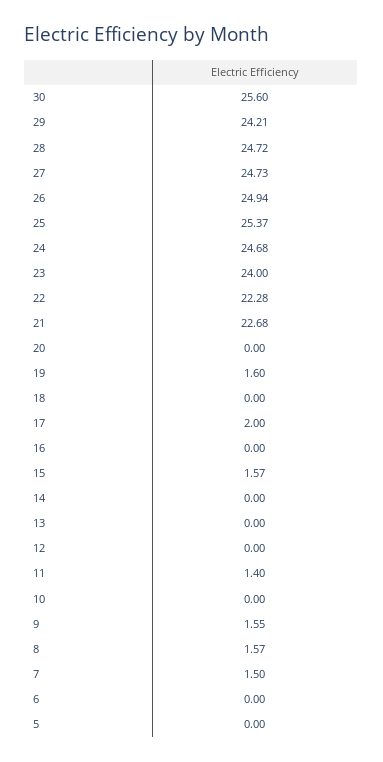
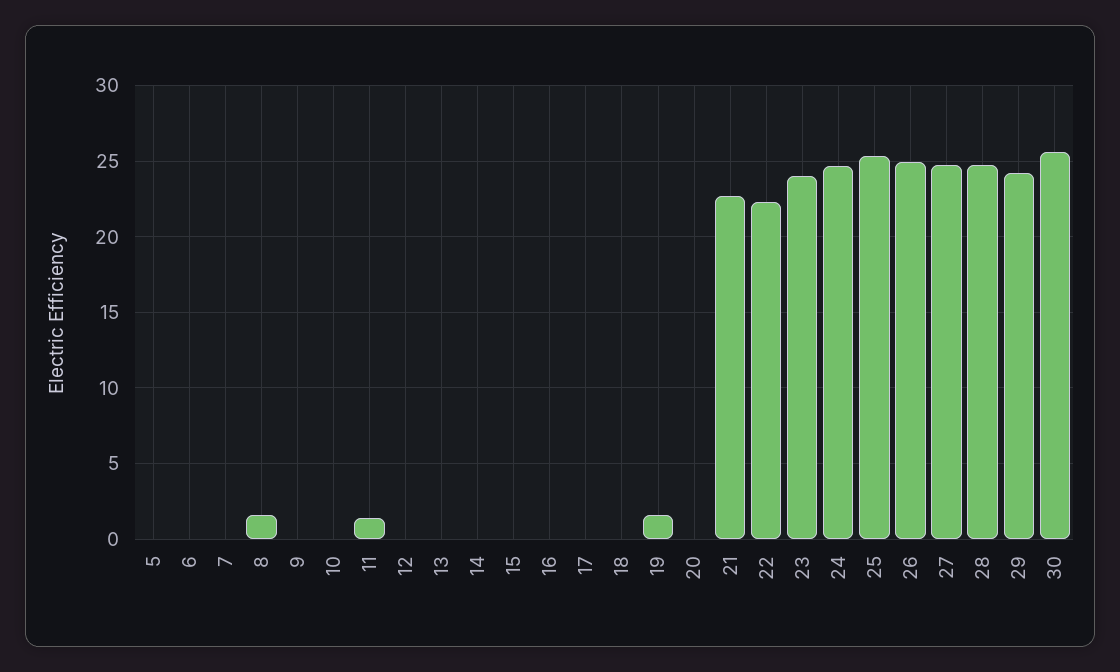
  {
    "30": 25.6,
    "29": 24.21,
    "28": 24.72,
    "27": 24.73,
    "26": 24.94,
    "25": 25.37,
    "24": 24.68,
    "23": 24,
    "22": 22.28,
    "21": 22.68,
    "20": 0,
    "19": 1.6,
    "18": 0,
-   "17": 2,
+   "17": 0,
    "16": 0,
-   "15": 1.57,
+   "15": 0,
    "14": 0,
    "13": 0,
    "12": 0,
    "11": 1.4,
    "10": 0,
-   "9": 1.55,
+   "9": 0,
    "8": 1.57,
-   "7": 1.5,
+   "7": 0,
    "6": 0,
    "5": 0
  }

